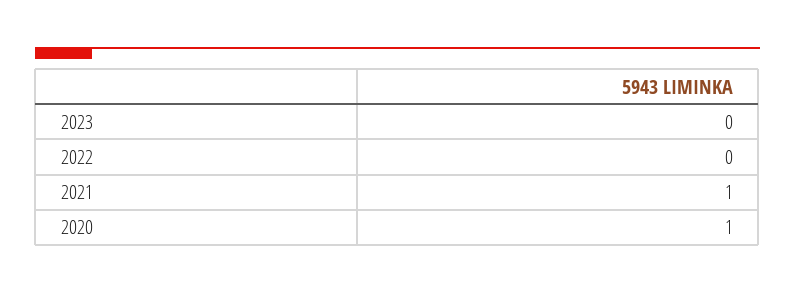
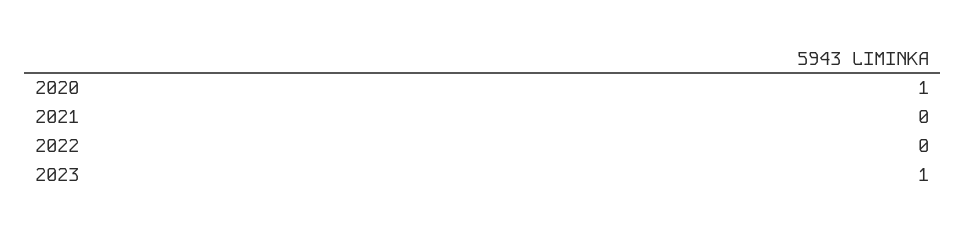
  {
-   "2023": 0,
+   "2023": 1,
    "2022": 0,
-   "2021": 1,
+   "2021": 0,
    "2020": 1
  }

